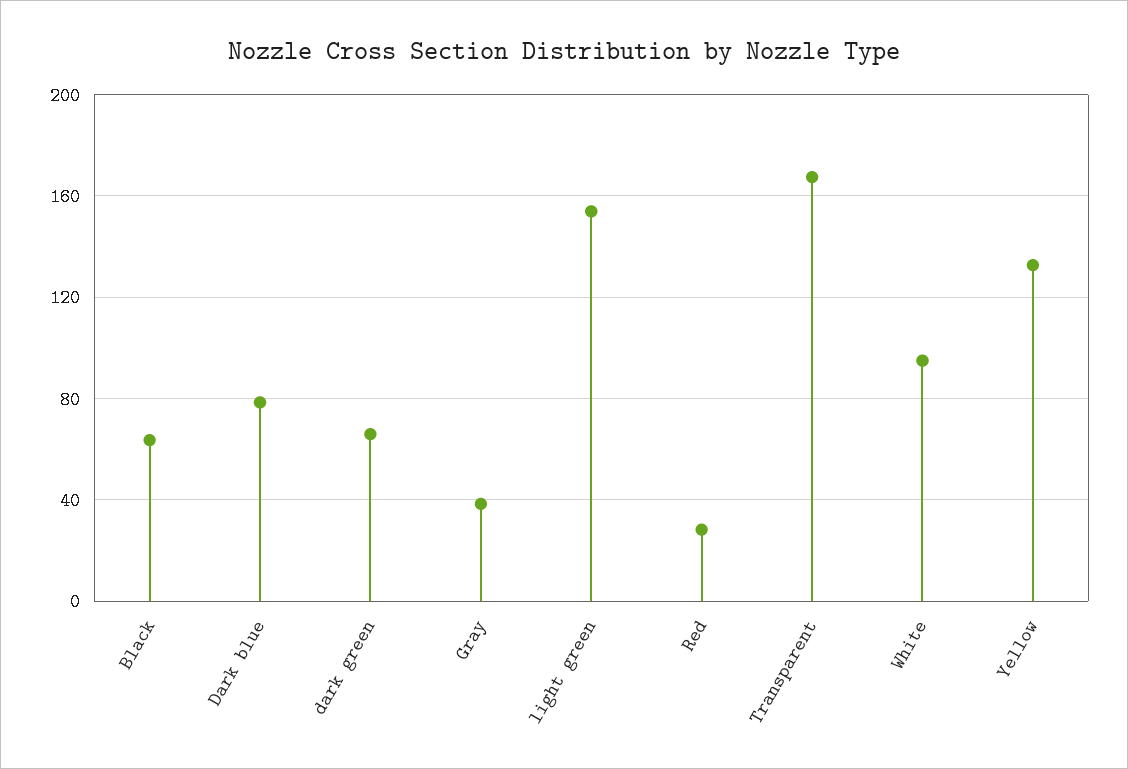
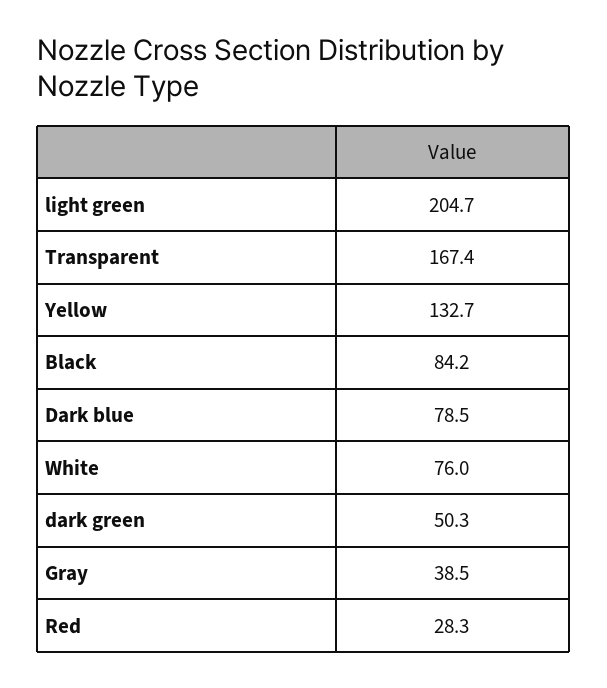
  {
-   "Black": 65,
+   "Black": 84.2,
    "Dark blue": 78.5,
-   "dark green": 65,
+   "dark green": 50.3,
    "Gray": 38.5,
-   "light green": 155,
+   "light green": 204.7,
    "Red": 28.3,
    "Transparent": 167.4,
-   "White": 95,
+   "White": 76,
    "Yellow": 132.7
  }

